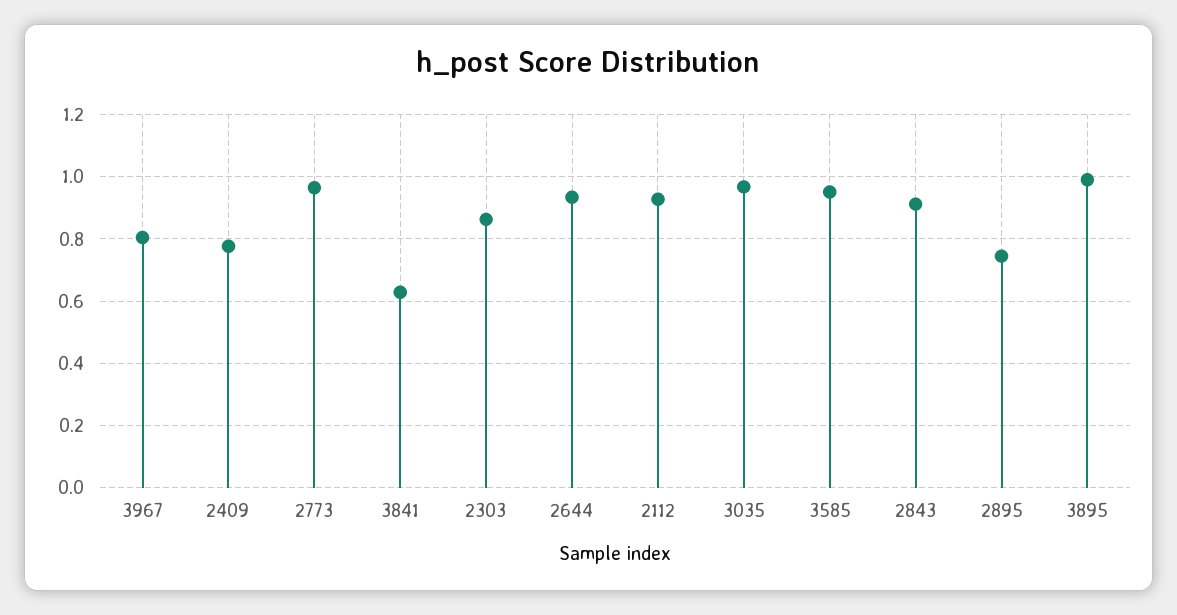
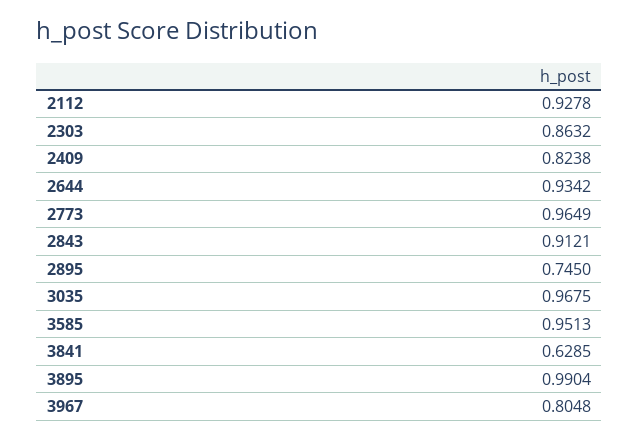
  {
    "3967": 0.8048,
-   "2409": 0.78,
+   "2409": 0.8238,
    "2773": 0.9649,
    "3841": 0.6285,
    "2303": 0.8632,
    "2644": 0.9342,
    "2112": 0.9278,
    "3035": 0.9675,
    "3585": 0.9513,
    "2843": 0.9121,
    "2895": 0.745,
    "3895": 0.9904
  }

